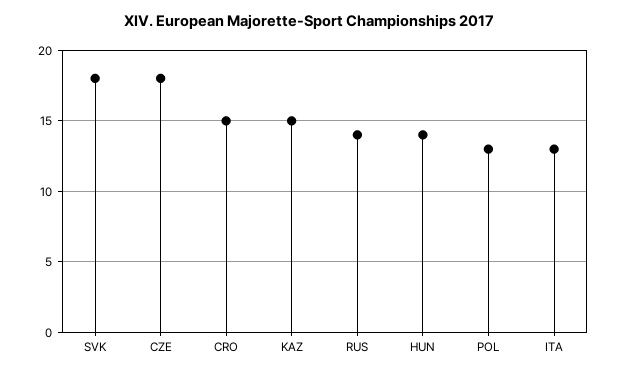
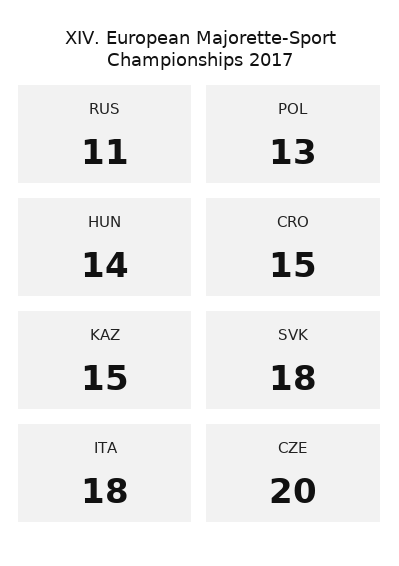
  {
    "SVK": 18,
-   "CZE": 18,
+   "CZE": 20,
    "CRO": 15,
    "KAZ": 15,
-   "RUS": 14,
+   "RUS": 11,
    "HUN": 14,
    "POL": 13,
-   "ITA": 13
+   "ITA": 18
  }

